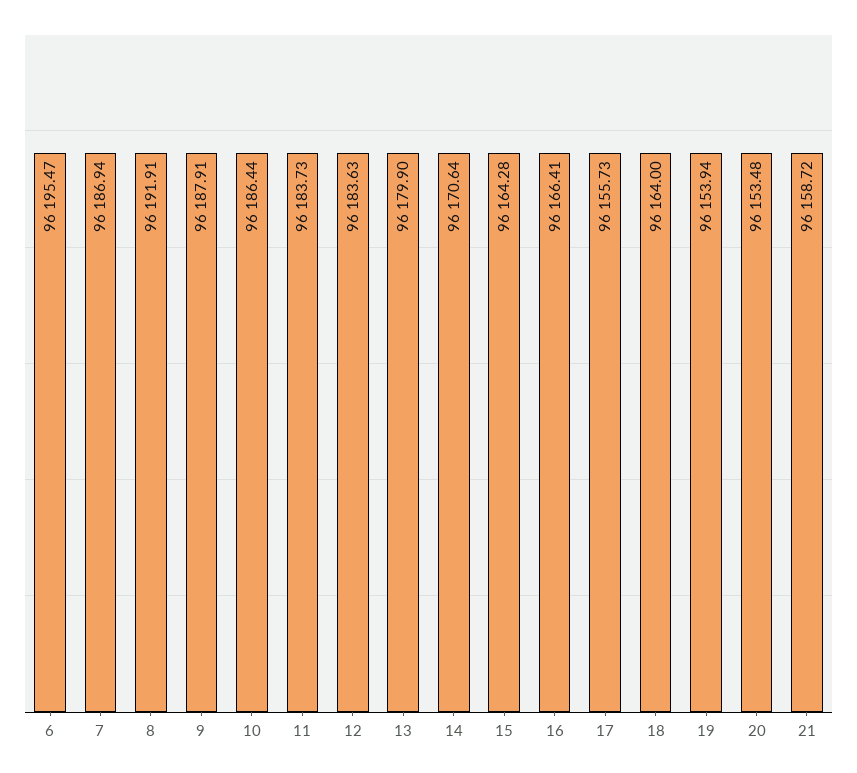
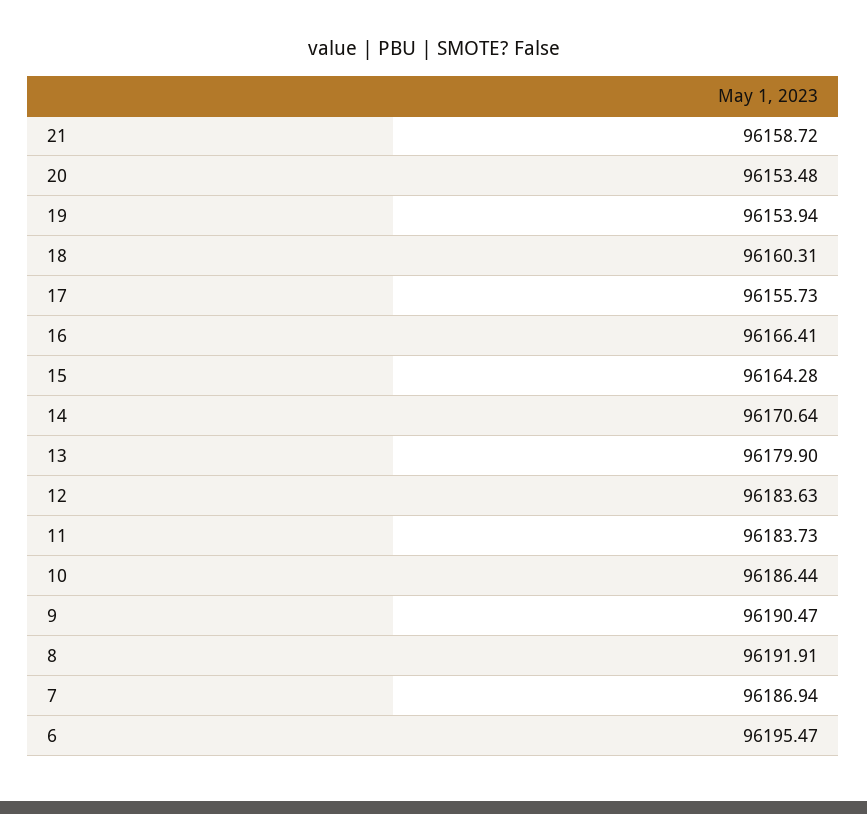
  {
    "6": 96195.47,
    "7": 96186.94,
    "8": 96191.91,
-   "9": 96187.91,
+   "9": 96190.47,
    "10": 96186.44,
    "11": 96183.73,
    "12": 96183.63,
    "13": 96179.9,
    "14": 96170.64,
    "15": 96164.28,
    "16": 96166.41,
    "17": 96155.73,
-   "18": 96164,
+   "18": 96160.31,
    "19": 96153.94,
    "20": 96153.48,
    "21": 96158.72
  }

